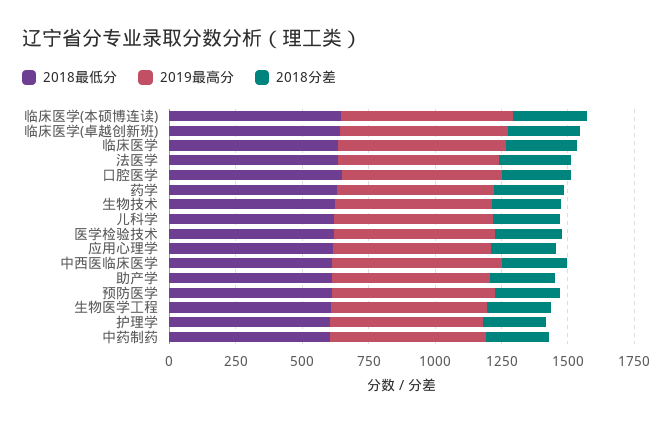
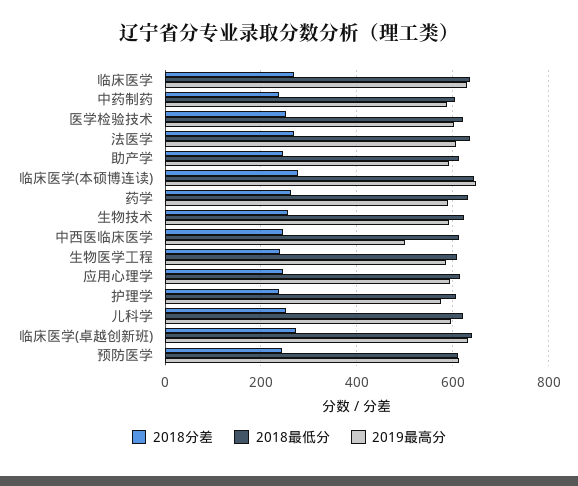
  {
    "2018最低分": {
      "临床医学(本硕博连读)": 640,
      "临床医学(卓越创新班)": 640,
      "临床医学": 640,
      "法医学": 640,
-     "口腔医学": 650,
      "药学": 640,
      "生物技术": 620,
      "儿科学": 620,
      "医学检验技术": 620,
      "应用心理学": 620,
      "中西医临床医学": 620,
      "助产学": 620,
      "预防医学": 620,
      "生物医学工程": 600,
      "护理学": 600,
      "中药制药": 600
    },
    "2019最高分": {
      "临床医学(本硕博连读)": 640,
      "临床医学(卓越创新班)": 640,
      "临床医学": 640,
      "法医学": 600,
-     "口腔医学": 600,
      "药学": 600,
      "生物技术": 600,
      "儿科学": 600,
      "医学检验技术": 600,
      "应用心理学": 600,
-     "中西医临床医学": 650,
+     "中西医临床医学": 500,
      "助产学": 600,
      "预防医学": 620,
      "生物医学工程": 580,
      "护理学": 580,
      "中药制药": 580
    },
    "2018分差": {
      "临床医学(本硕博连读)": 280,
      "临床医学(卓越创新班)": 280,
      "临床医学": 260,
      "法医学": 260,
-     "口腔医学": 250,
      "药学": 260,
      "生物技术": 260,
      "儿科学": 260,
      "医学检验技术": 260,
      "应用心理学": 240,
      "中西医临床医学": 240,
      "助产学": 240,
      "预防医学": 240,
      "生物医学工程": 240,
      "护理学": 240,
      "中药制药": 240
    }
  }

